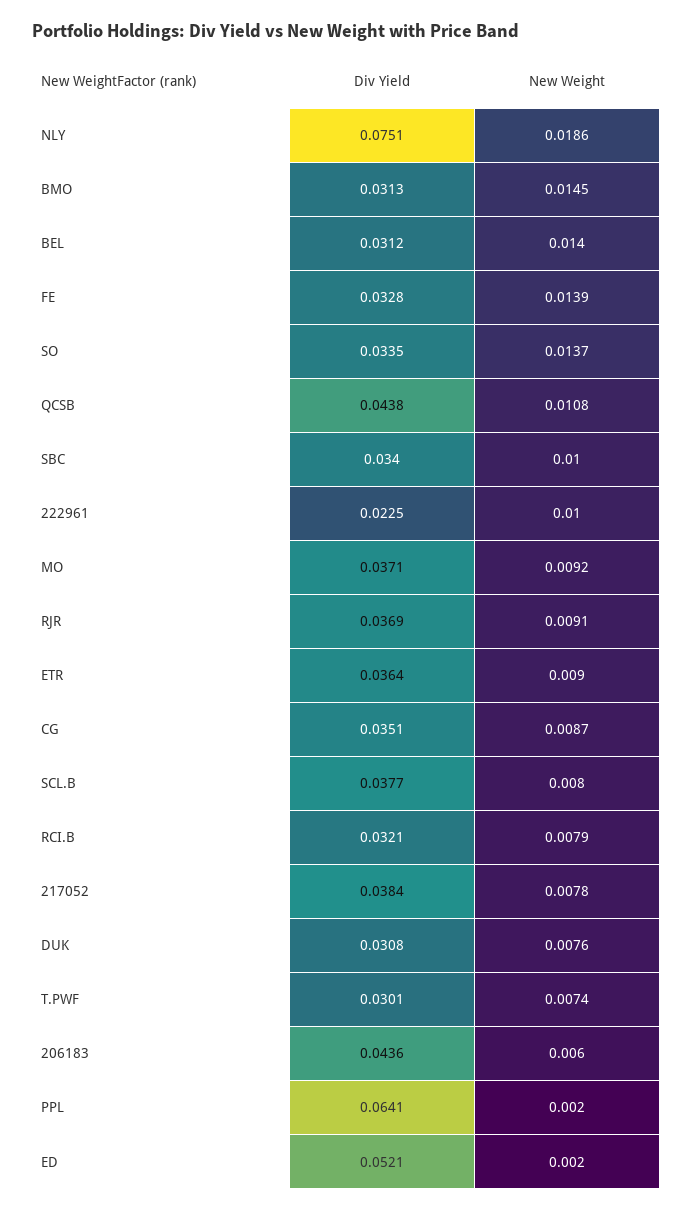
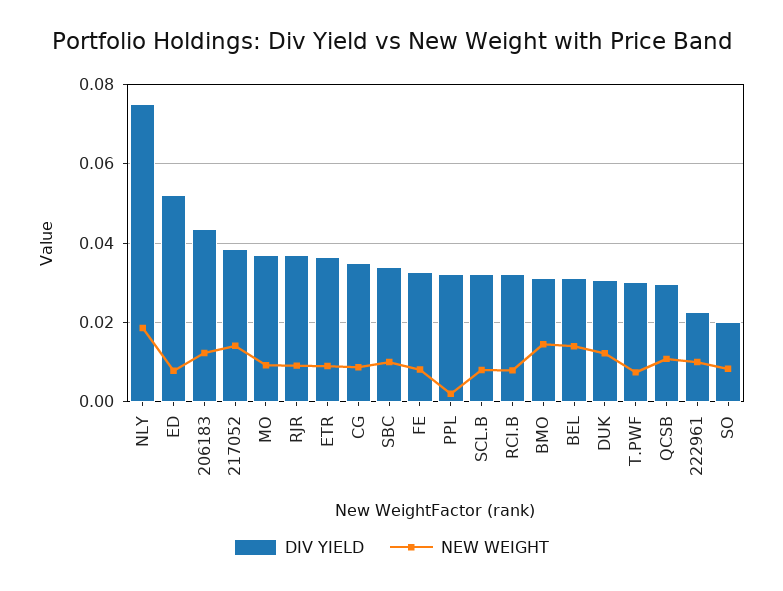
  {
    "Div Yield": {
      "NLY": 0.0751,
      "BMO": 0.0313,
      "BEL": 0.0312,
      "FE": 0.0328,
-     "SO": 0.0335,
+     "SO": 0.02,
-     "QCSB": 0.0438,
+     "QCSB": 0.03,
      "SBC": 0.034,
      "222961": 0.0225,
      "MO": 0.0371,
      "RJR": 0.0369,
      "ETR": 0.0364,
      "CG": 0.0351,
-     "SCL.B": 0.0377,
+     "SCL.B": 0.032,
      "RCI.B": 0.0321,
      "217052": 0.0384,
      "DUK": 0.0308,
      "T.PWF": 0.0301,
      "206183": 0.0436,
-     "PPL": 0.0641,
+     "PPL": 0.032,
      "ED": 0.0521
    },
    "New Weight": {
      "NLY": 0.0186,
      "BMO": 0.0145,
      "BEL": 0.014,
-     "FE": 0.0139,
+     "FE": 0.008,
-     "SO": 0.0137,
+     "SO": 0.008,
      "QCSB": 0.0108,
      "SBC": 0.01,
      "222961": 0.01,
      "MO": 0.0092,
      "RJR": 0.0091,
      "ETR": 0.009,
      "CG": 0.0087,
      "SCL.B": 0.008,
      "RCI.B": 0.0079,
-     "217052": 0.0078,
+     "217052": 0.014,
-     "DUK": 0.0076,
+     "DUK": 0.012,
      "T.PWF": 0.0074,
-     "206183": 0.006,
+     "206183": 0.012,
      "PPL": 0.002,
-     "ED": 0.002
+     "ED": 0.008
    }
  }

